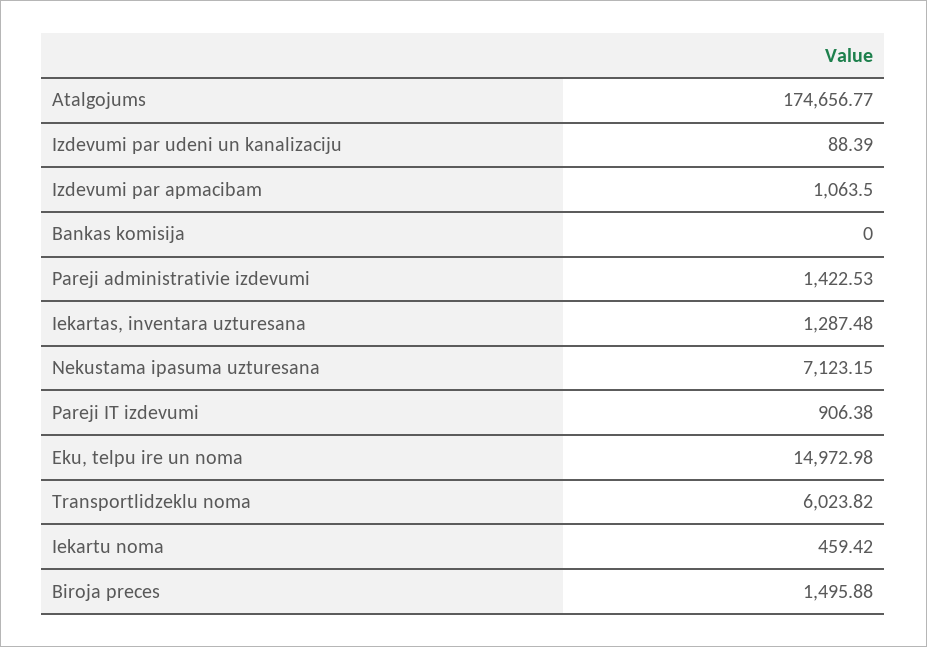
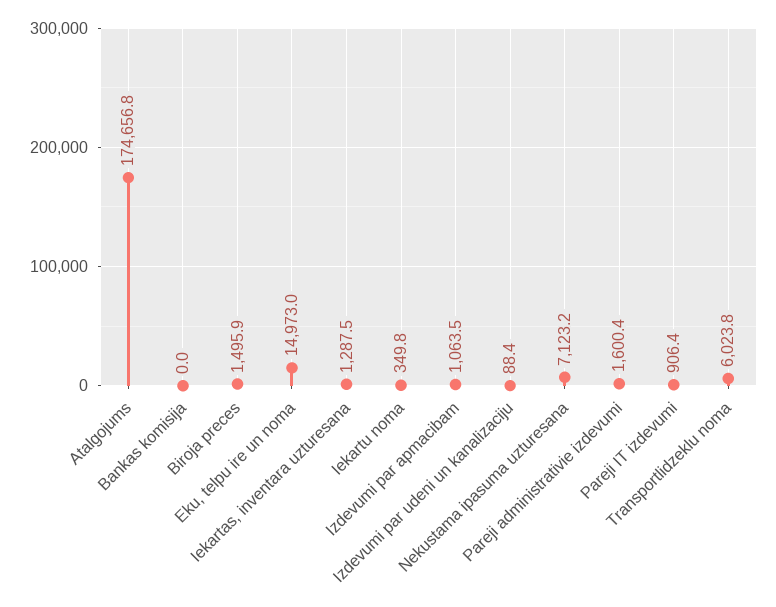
  {
    "Atalgojums": 174656.77,
    "Izdevumi par udeni un kanalizaciju": 88.39,
    "Izdevumi par apmacibam": 1063.5,
    "Bankas komisija": 0,
-   "Pareji administrativie izdevumi": 1422.53,
+   "Pareji administrativie izdevumi": 1600.4,
    "Iekartas, inventara uzturesana": 1287.48,
    "Nekustama ipasuma uzturesana": 7123.15,
    "Pareji IT izdevumi": 906.38,
    "Eku, telpu ire un noma": 14972.98,
    "Transportlidzeklu noma": 6023.82,
-   "Iekartu noma": 459.42,
+   "Iekartu noma": 349.8,
    "Biroja preces": 1495.88
  }

